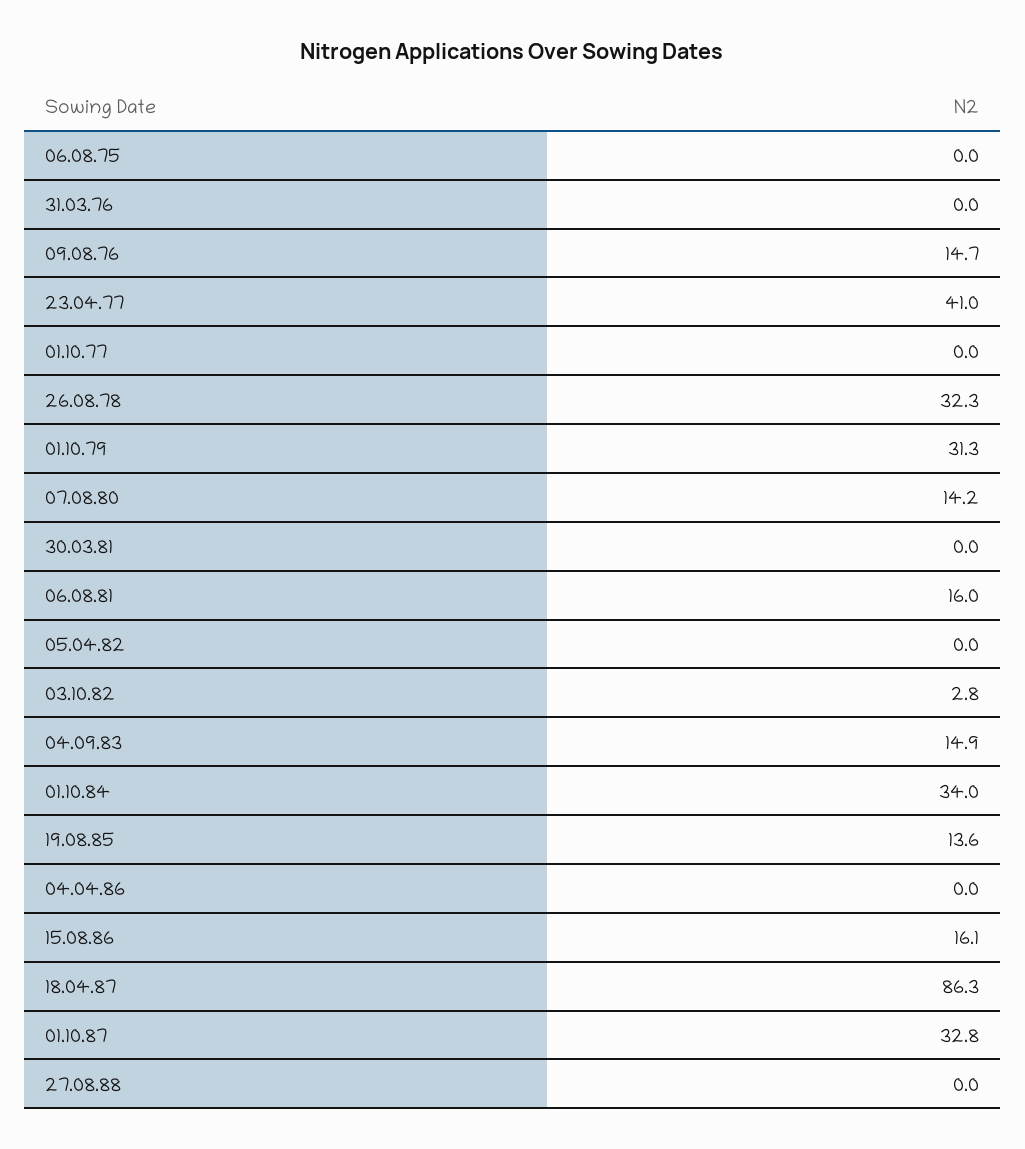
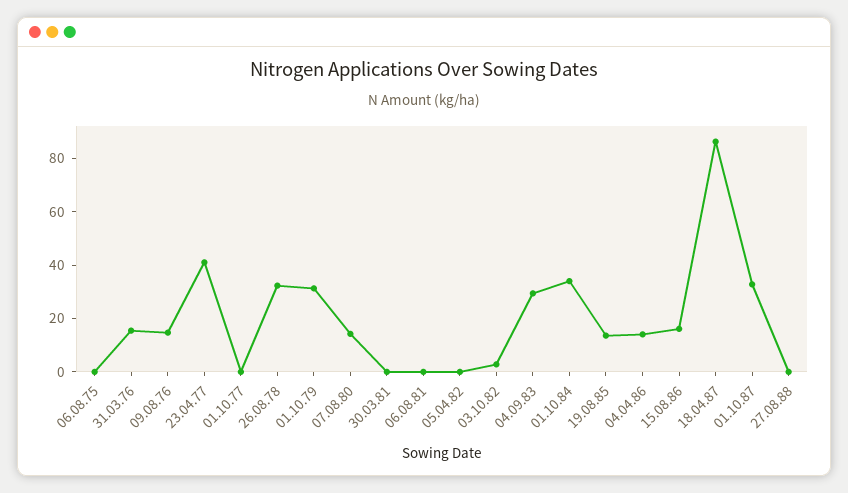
  {
    "06.08.75": 0,
-   "31.03.76": 0,
+   "31.03.76": 15,
    "09.08.76": 14.7,
    "23.04.77": 41,
    "01.10.77": 0,
    "26.08.78": 32.3,
    "01.10.79": 31.3,
    "07.08.80": 14.2,
    "30.03.81": 0,
-   "06.08.81": 16,
+   "06.08.81": 0,
    "05.04.82": 0,
    "03.10.82": 2.8,
-   "04.09.83": 14.9,
+   "04.09.83": 30,
    "01.10.84": 34,
    "19.08.85": 13.6,
-   "04.04.86": 0,
+   "04.04.86": 15,
    "15.08.86": 16.1,
    "18.04.87": 86.3,
    "01.10.87": 32.8,
    "27.08.88": 0
  }

